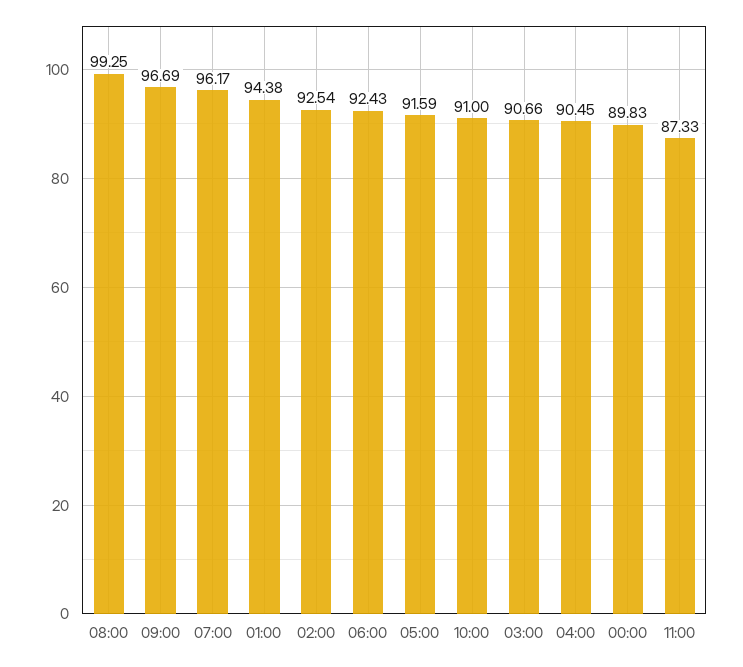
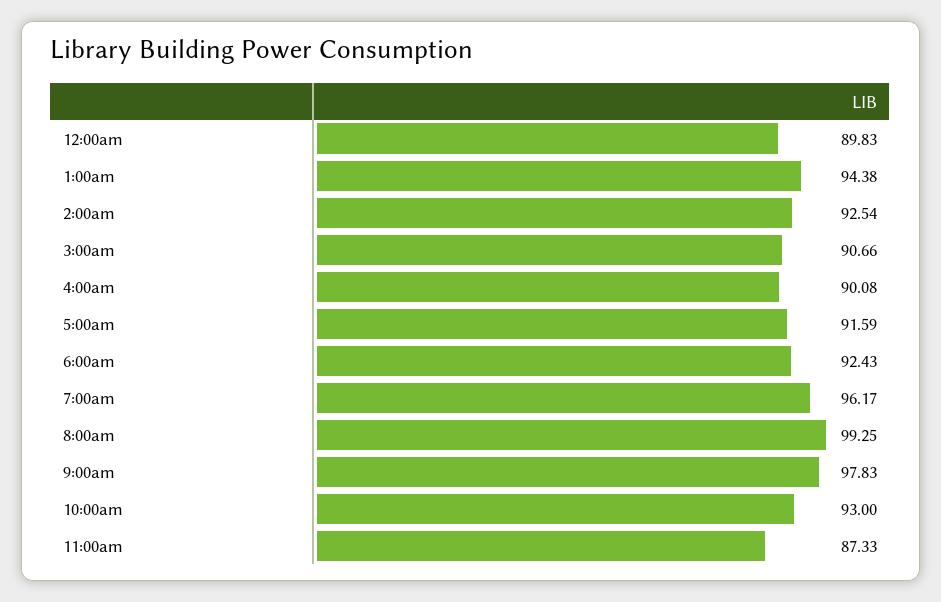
  {
    "08:00": 99.25,
-   "09:00": 96.69,
+   "09:00": 97.83,
    "07:00": 96.17,
    "01:00": 94.38,
    "02:00": 92.54,
    "06:00": 92.43,
    "05:00": 91.59,
-   "10:00": 91,
+   "10:00": 93,
    "03:00": 90.66,
-   "04:00": 90.45,
+   "04:00": 90.08,
    "00:00": 89.83,
    "11:00": 87.33
  }

